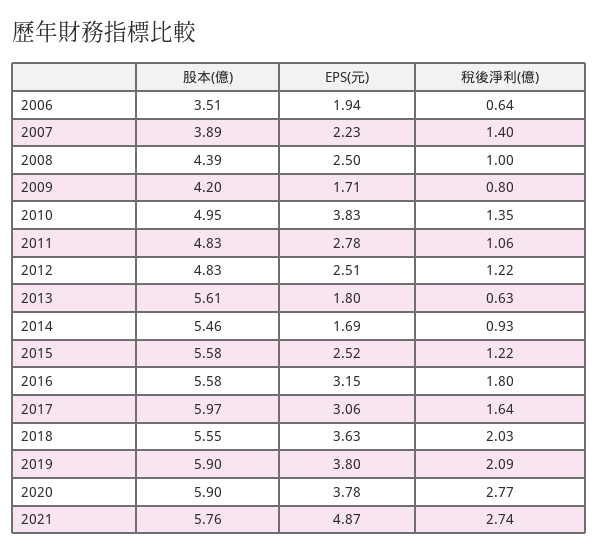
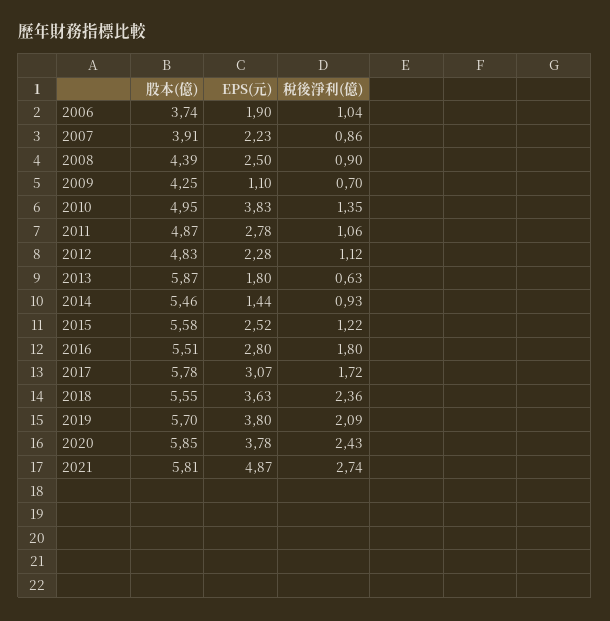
  {
    "股本(億)": {
-     "2006": 3.51,
+     "2006": 3.74,
-     "2007": 3.89,
+     "2007": 3.91,
      "2008": 4.39,
-     "2009": 4.2,
+     "2009": 4.25,
      "2010": 4.95,
-     "2011": 4.83,
+     "2011": 4.87,
      "2012": 4.83,
-     "2013": 5.61,
+     "2013": 5.87,
      "2014": 5.46,
      "2015": 5.58,
-     "2016": 5.58,
+     "2016": 5.51,
-     "2017": 5.97,
+     "2017": 5.78,
      "2018": 5.55,
-     "2019": 5.9,
+     "2019": 5.7,
-     "2020": 5.9,
+     "2020": 5.85,
-     "2021": 5.76
+     "2021": 5.81
    },
    "EPS(元)": {
-     "2006": 1.94,
+     "2006": 1.9,
      "2007": 2.23,
      "2008": 2.5,
-     "2009": 1.71,
+     "2009": 1.1,
      "2010": 3.83,
      "2011": 2.78,
-     "2012": 2.51,
+     "2012": 2.28,
      "2013": 1.8,
-     "2014": 1.69,
+     "2014": 1.44,
      "2015": 2.52,
-     "2016": 3.15,
+     "2016": 2.8,
-     "2017": 3.06,
+     "2017": 3.07,
      "2018": 3.63,
      "2019": 3.8,
      "2020": 3.78,
      "2021": 4.87
    },
    "稅後淨利(億)": {
-     "2006": 0.64,
+     "2006": 1.04,
-     "2007": 1.4,
+     "2007": 0.86,
-     "2008": 1,
+     "2008": 0.9,
-     "2009": 0.8,
+     "2009": 0.7,
      "2010": 1.35,
      "2011": 1.06,
-     "2012": 1.22,
+     "2012": 1.12,
      "2013": 0.63,
      "2014": 0.93,
      "2015": 1.22,
      "2016": 1.8,
-     "2017": 1.64,
+     "2017": 1.72,
-     "2018": 2.03,
+     "2018": 2.36,
      "2019": 2.09,
-     "2020": 2.77,
+     "2020": 2.43,
      "2021": 2.74
    }
  }

